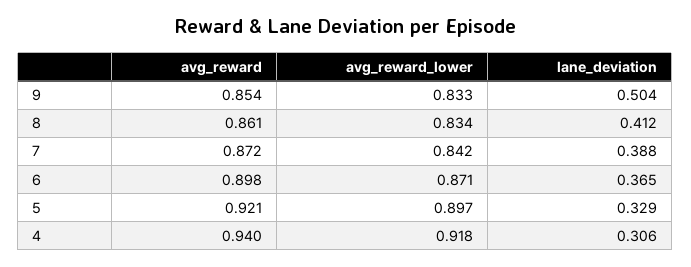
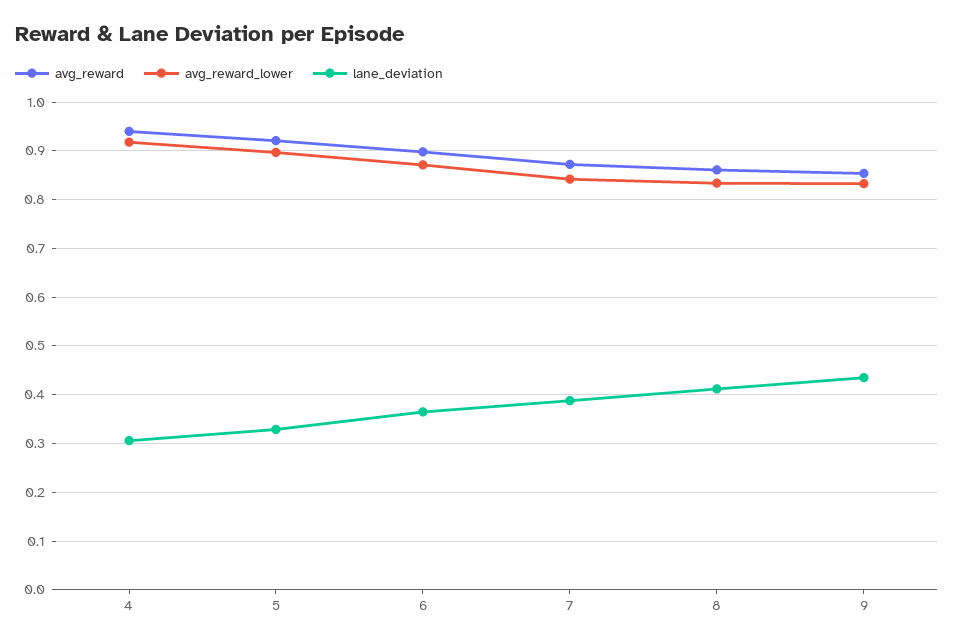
  {
    "avg_reward": {
      "9": 0.854,
      "8": 0.861,
      "7": 0.872,
      "6": 0.898,
      "5": 0.921,
      "4": 0.94
    },
    "avg_reward_lower": {
      "9": 0.833,
      "8": 0.834,
      "7": 0.842,
      "6": 0.871,
      "5": 0.897,
      "4": 0.918
    },
    "lane_deviation": {
-     "9": 0.504,
+     "9": 0.44,
      "8": 0.412,
      "7": 0.388,
      "6": 0.365,
      "5": 0.329,
      "4": 0.306
    }
  }

